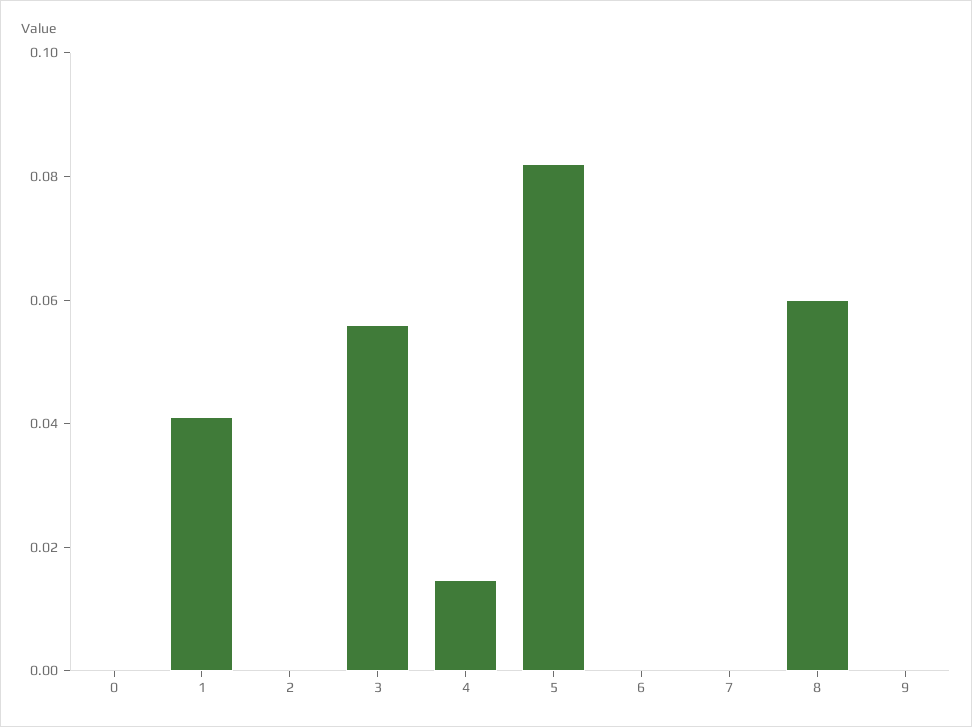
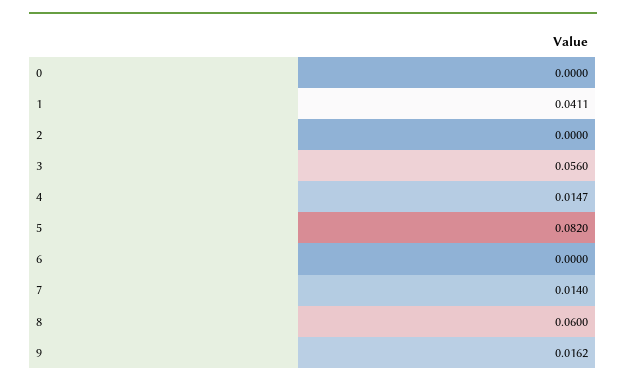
  {
    "0": 0,
    "1": 0.0411,
    "2": 0,
    "3": 0.056,
    "4": 0.0147,
    "5": 0.082,
    "6": 0,
-   "7": 0,
+   "7": 0.014,
    "8": 0.06,
-   "9": 0
+   "9": 0.0162
  }

